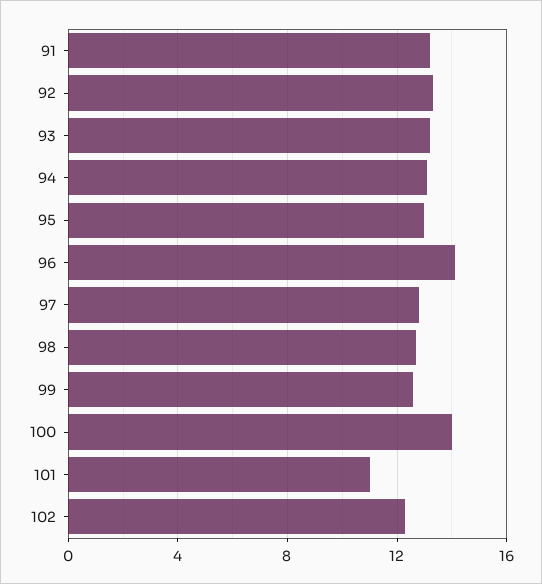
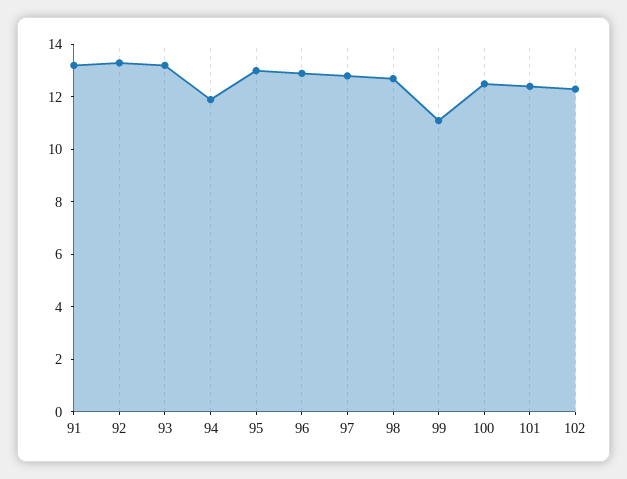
  {
    "91": 13,
    "92": 13.5,
    "93": 13,
-   "94": 13,
+   "94": 12,
    "95": 13,
-   "96": 14,
+   "96": 13,
    "97": 13,
    "98": 12.5,
-   "99": 12.5,
+   "99": 11,
-   "100": 14,
+   "100": 12.5,
-   "101": 11,
+   "101": 12.5,
    "102": 12.5
  }

